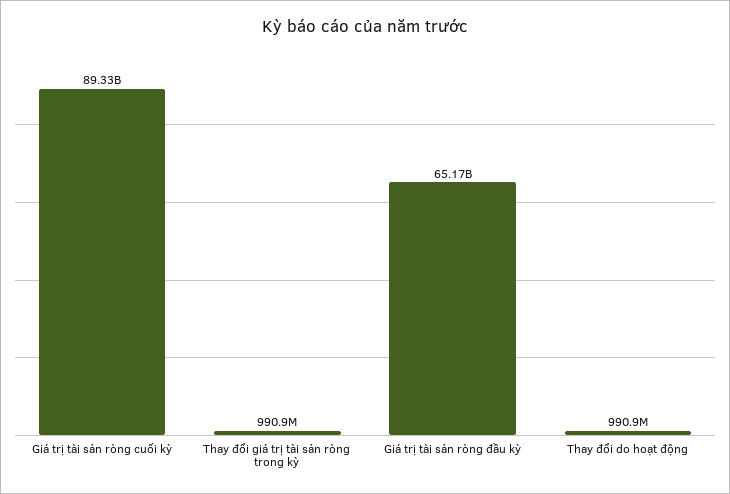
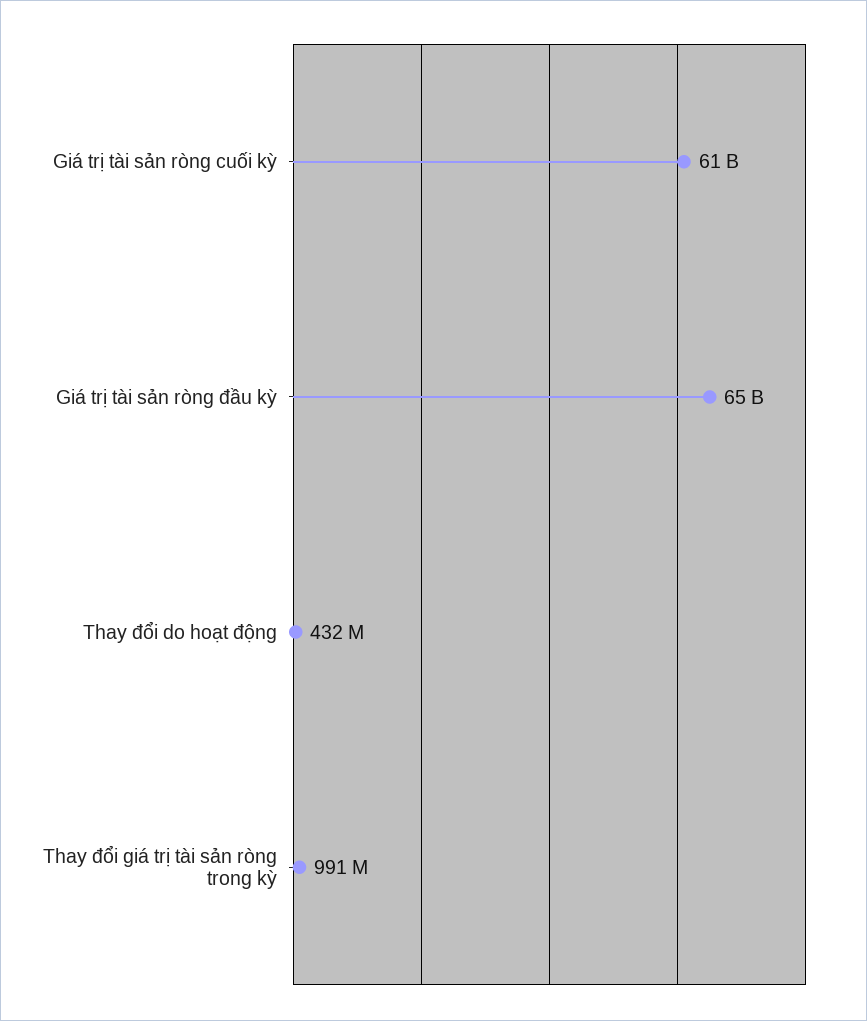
  {
-   "Giá trị tài sản ròng cuối kỳ": 89330000000,
+   "Giá trị tài sản ròng cuối kỳ": 61000000000,
    "Thay đổi giá trị tài sản ròng trong kỳ": 990900000,
    "Giá trị tài sản ròng đầu kỳ": 65170000000,
-   "Thay đổi do hoạt động": 990900000
+   "Thay đổi do hoạt động": 432000000
  }

